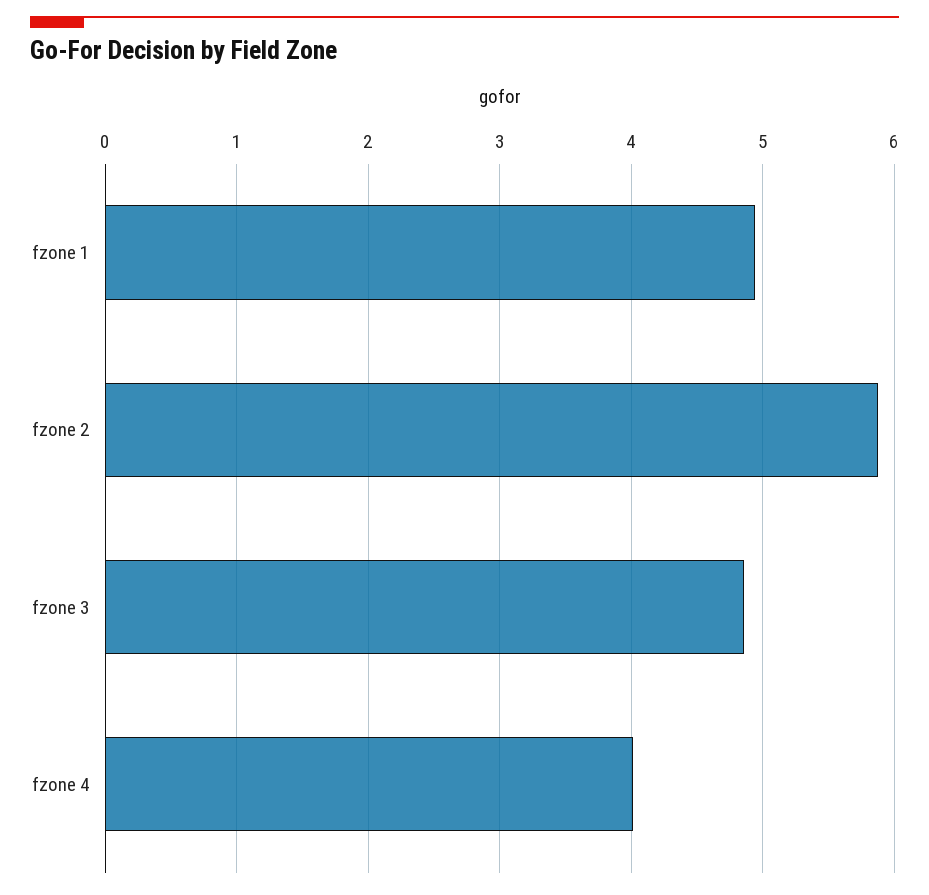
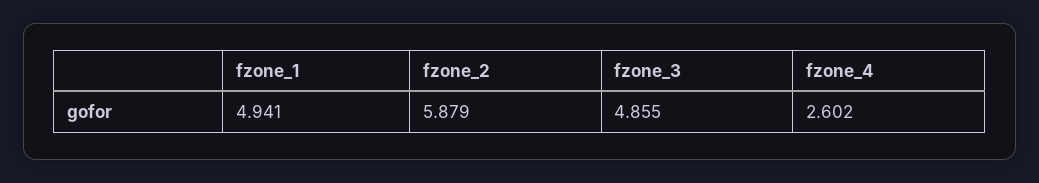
  {
    "fzone 1": 4.941,
    "fzone 2": 5.879,
    "fzone 3": 4.855,
-   "fzone 4": 4
+   "fzone 4": 2.602
  }

